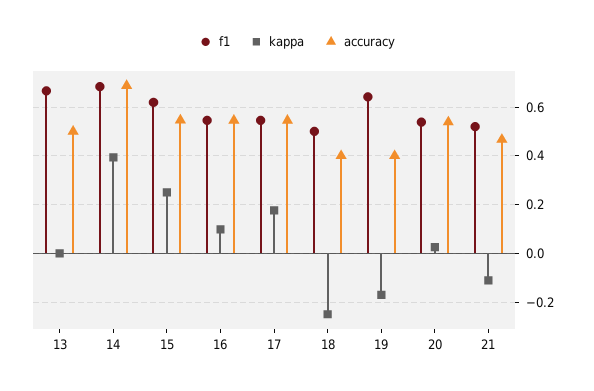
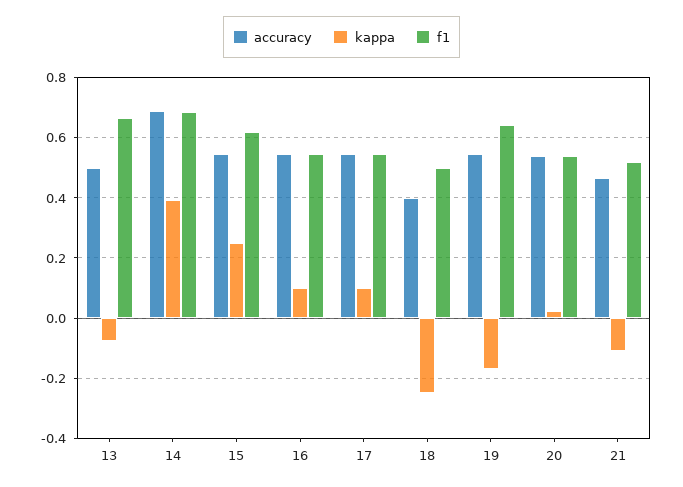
  {
    "f1": {
      "13": 0.66,
      "14": 0.68,
      "15": 0.62,
      "16": 0.54,
      "17": 0.54,
      "18": 0.5,
      "19": 0.64,
      "20": 0.54,
      "21": 0.52
    },
    "kappa": {
-     "13": 0,
+     "13": -0.08,
      "14": 0.4,
      "15": 0.26,
      "16": 0.1,
-     "17": 0.175,
+     "17": 0.1,
      "18": -0.26,
      "19": -0.18,
      "20": 0.02,
      "21": -0.12
    },
    "accuracy": {
      "13": 0.5,
      "14": 0.68,
      "15": 0.54,
      "16": 0.54,
      "17": 0.54,
      "18": 0.4,
-     "19": 0.4,
+     "19": 0.54,
      "20": 0.54,
      "21": 0.46
    }
  }

